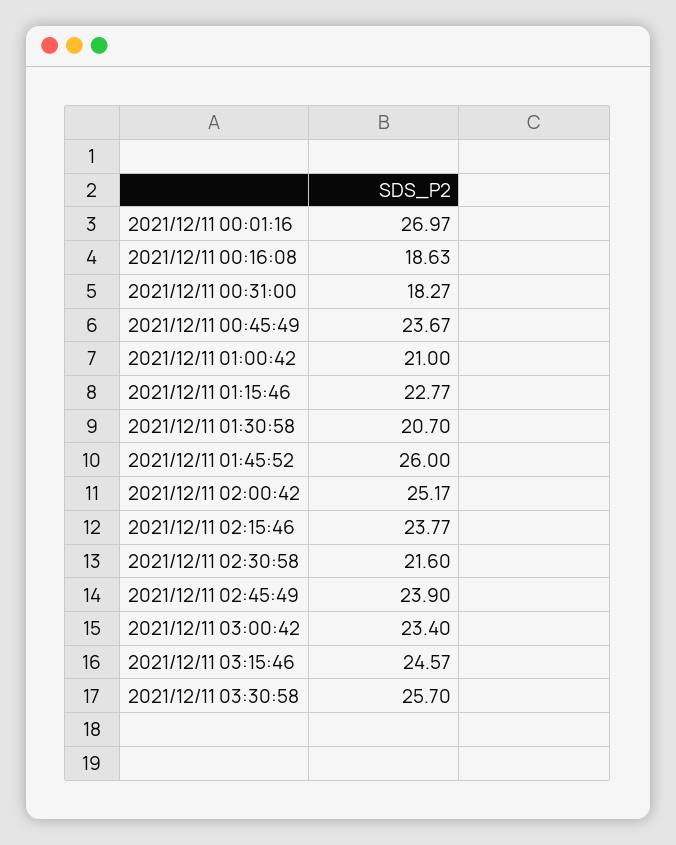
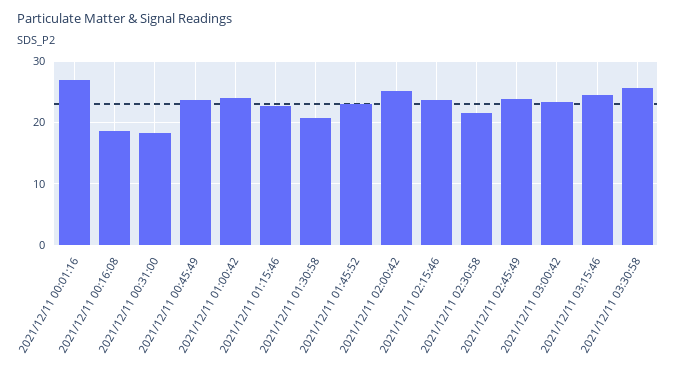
  {
    "2021/12/11 00:01:16": 26.97,
    "2021/12/11 00:16:08": 18.63,
    "2021/12/11 00:31:00": 18.27,
    "2021/12/11 00:45:49": 23.67,
-   "2021/12/11 01:00:42": 21,
+   "2021/12/11 01:00:42": 24,
    "2021/12/11 01:15:46": 22.77,
    "2021/12/11 01:30:58": 20.7,
-   "2021/12/11 01:45:52": 26,
+   "2021/12/11 01:45:52": 23,
    "2021/12/11 02:00:42": 25.17,
    "2021/12/11 02:15:46": 23.77,
    "2021/12/11 02:30:58": 21.6,
    "2021/12/11 02:45:49": 23.9,
    "2021/12/11 03:00:42": 23.4,
    "2021/12/11 03:15:46": 24.57,
    "2021/12/11 03:30:58": 25.7
  }

